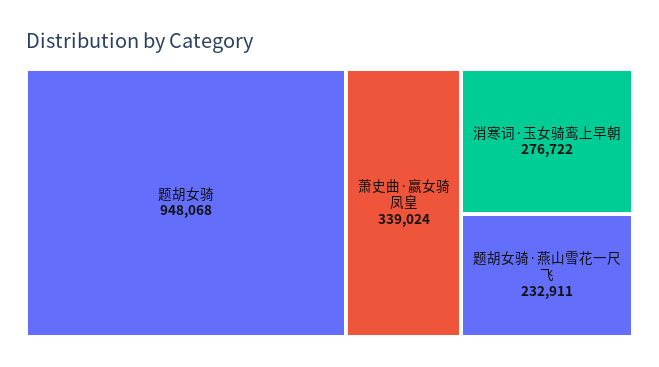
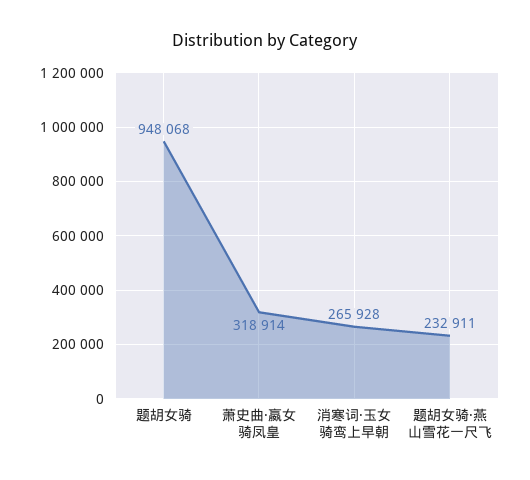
  {
    "题胡女骑": 948068,
-   "萧史曲·嬴女骑凤皇": 339024,
+   "萧史曲·嬴女骑凤皇": 318914,
-   "消寒词·玉女骑鸾上早朝": 276722,
+   "消寒词·玉女骑鸾上早朝": 265928,
    "题胡女骑·燕山雪花一尺飞": 232911
  }

